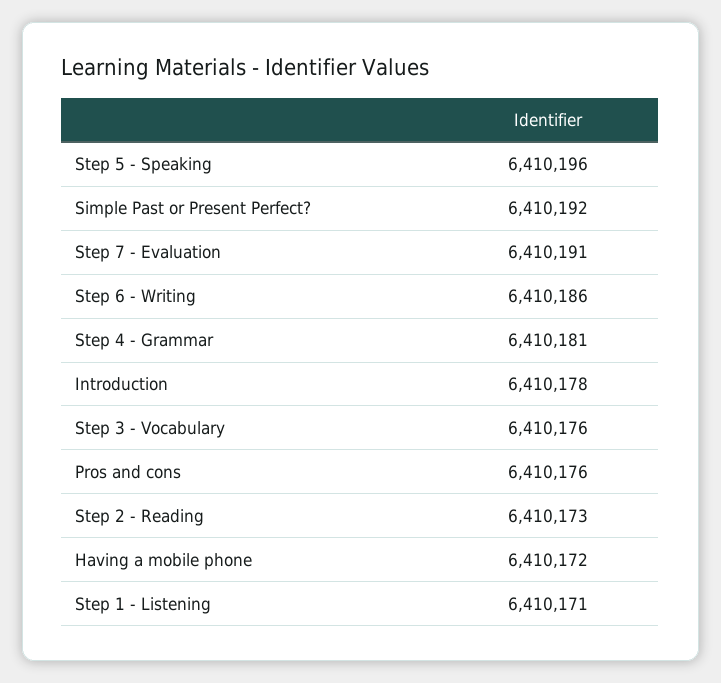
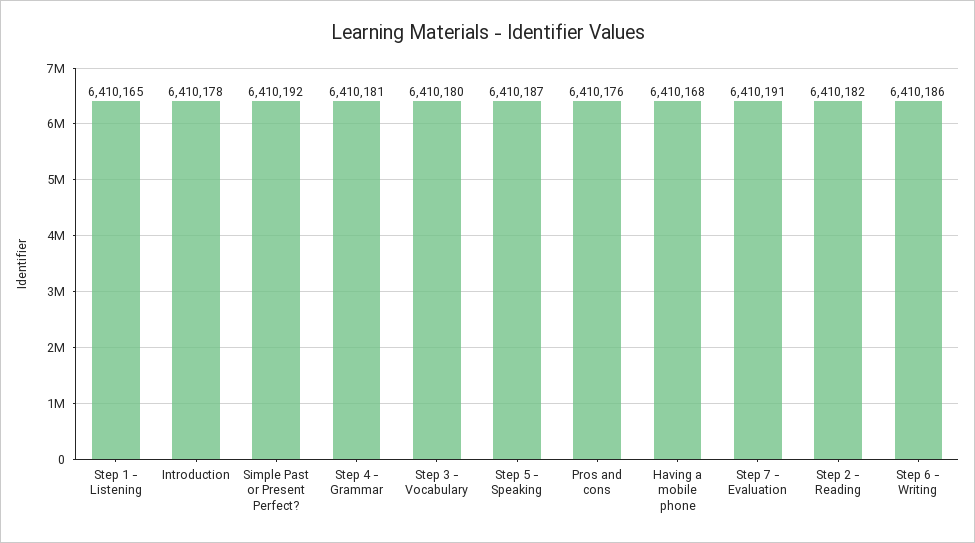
  {
-   "Step 5 - Speaking": 6410196,
+   "Step 5 - Speaking": 6410187,
    "Simple Past or Present Perfect?": 6410192,
    "Step 7 - Evaluation": 6410191,
    "Step 6 - Writing": 6410186,
    "Step 4 - Grammar": 6410181,
    "Introduction": 6410178,
-   "Step 3 - Vocabulary": 6410176,
+   "Step 3 - Vocabulary": 6410180,
    "Pros and cons": 6410176,
-   "Step 2 - Reading": 6410173,
+   "Step 2 - Reading": 6410182,
-   "Having a mobile phone": 6410172,
+   "Having a mobile phone": 6410168,
-   "Step 1 - Listening": 6410171
+   "Step 1 - Listening": 6410165
  }

